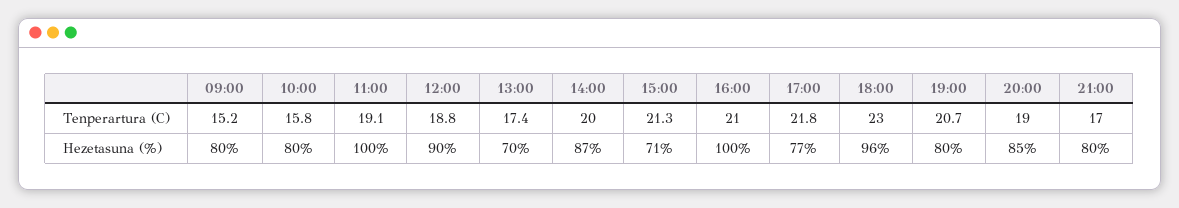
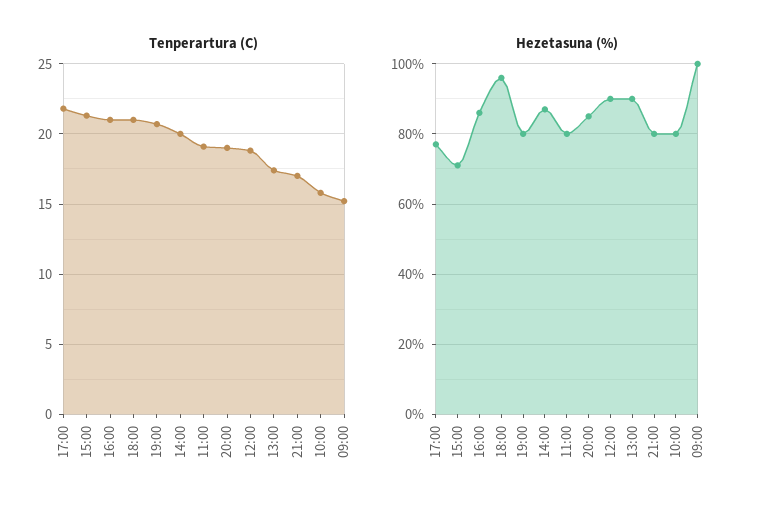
  {
    "Tenperartura (C)": {
      "09:00": 15.2,
      "10:00": 15.8,
      "11:00": 19.1,
      "12:00": 18.8,
      "13:00": 17.4,
      "14:00": 20,
      "15:00": 21.3,
      "16:00": 21,
      "17:00": 21.8,
-     "18:00": 23,
+     "18:00": 21,
      "19:00": 20.7,
      "20:00": 19,
      "21:00": 17
    },
    "Hezetasuna (%)": {
-     "09:00": 80,
+     "09:00": 100,
      "10:00": 80,
-     "11:00": 100,
+     "11:00": 80,
      "12:00": 90,
-     "13:00": 70,
+     "13:00": 90,
      "14:00": 87,
      "15:00": 71,
-     "16:00": 100,
+     "16:00": 85,
      "17:00": 77,
      "18:00": 96,
      "19:00": 80,
      "20:00": 85,
      "21:00": 80
    }
  }

